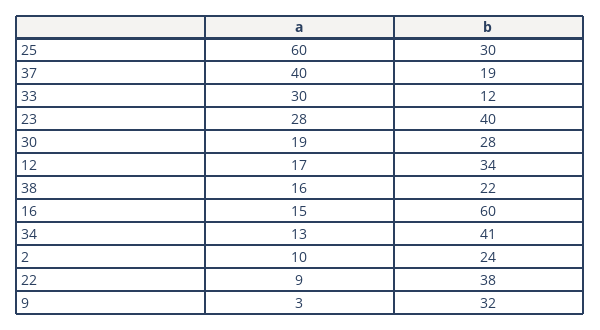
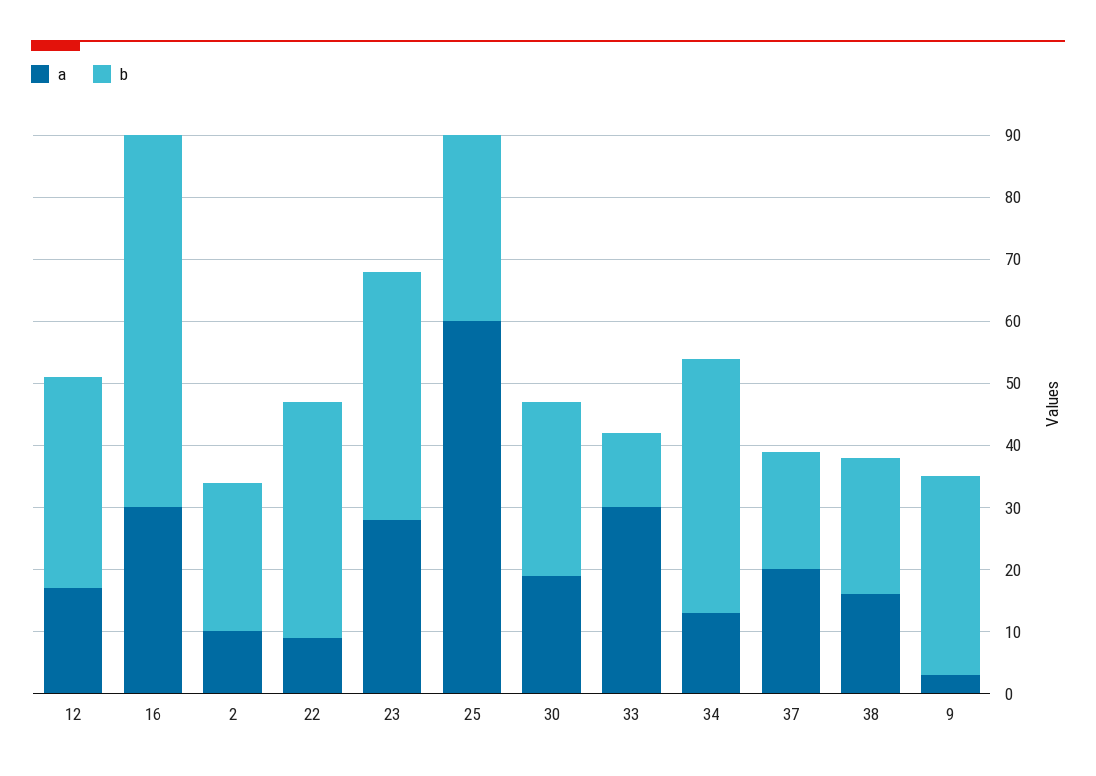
  {
    "a": {
      "25": 60,
-     "37": 40,
+     "37": 20,
      "33": 30,
      "23": 28,
      "30": 19,
      "12": 17,
      "38": 16,
-     "16": 15,
+     "16": 30,
      "34": 13,
      "2": 10,
      "22": 9,
      "9": 3
    },
    "b": {
      "25": 30,
      "37": 19,
      "33": 12,
      "23": 40,
      "30": 28,
      "12": 34,
      "38": 22,
      "16": 60,
      "34": 41,
      "2": 24,
      "22": 38,
      "9": 32
    }
  }

